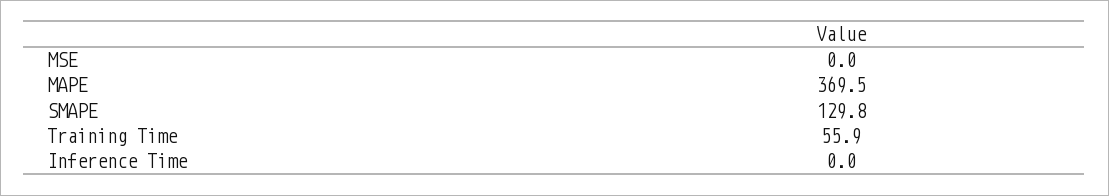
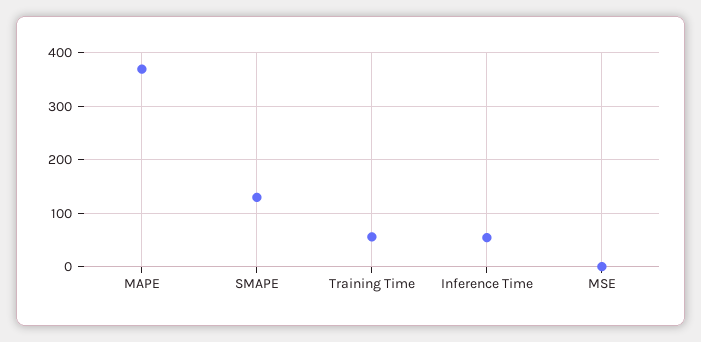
  {
    "MSE": 0,
    "MAPE": 369.5,
    "SMAPE": 129.8,
    "Training Time": 55.9,
-   "Inference Time": 0
+   "Inference Time": 60
  }

